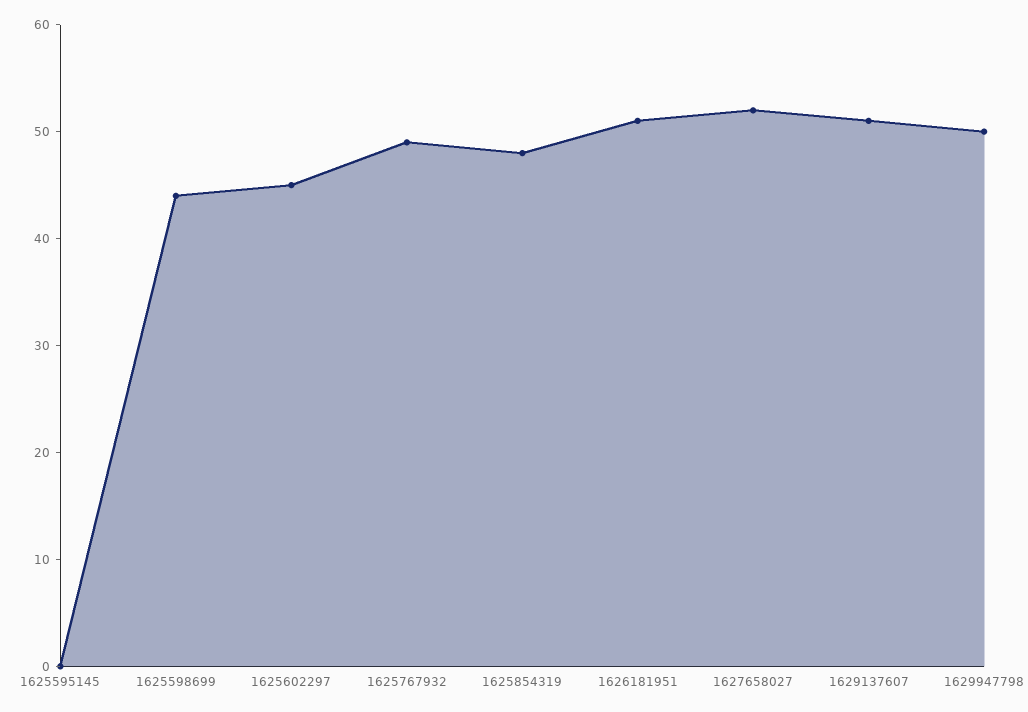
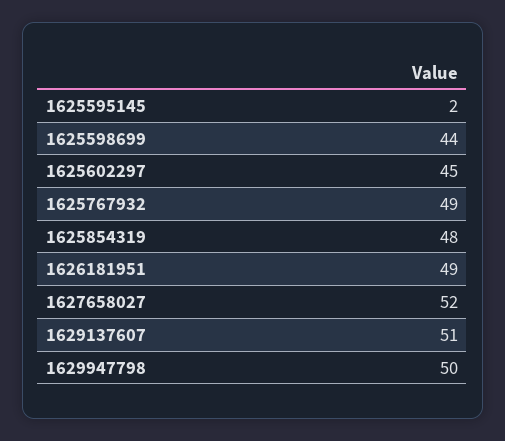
  {
-   "1625595145": 0,
+   "1625595145": 2,
    "1625598699": 44,
    "1625602297": 45,
    "1625767932": 49,
    "1625854319": 48,
-   "1626181951": 51,
+   "1626181951": 49,
    "1627658027": 52,
    "1629137607": 51,
    "1629947798": 50
  }

